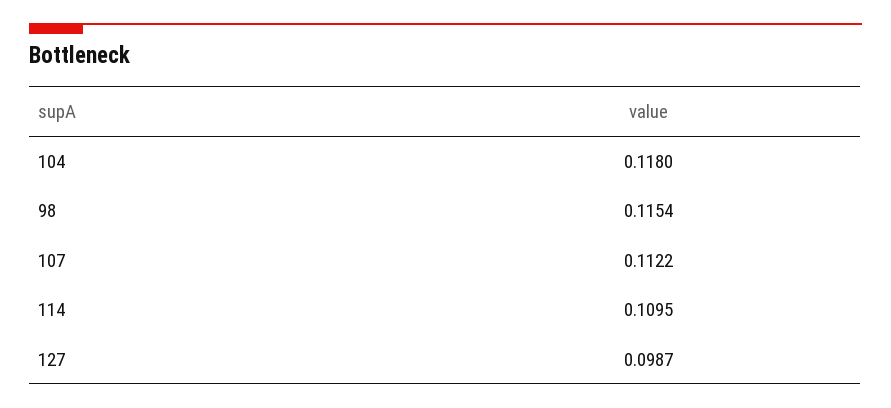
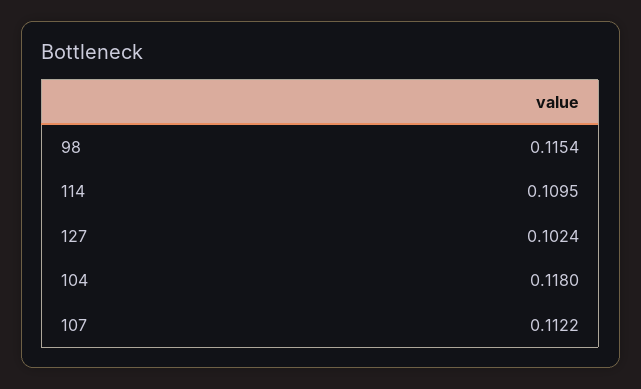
  {
    "104": 0.118,
    "98": 0.1154,
    "107": 0.1122,
    "114": 0.1095,
-   "127": 0.0987
+   "127": 0.1024
  }

